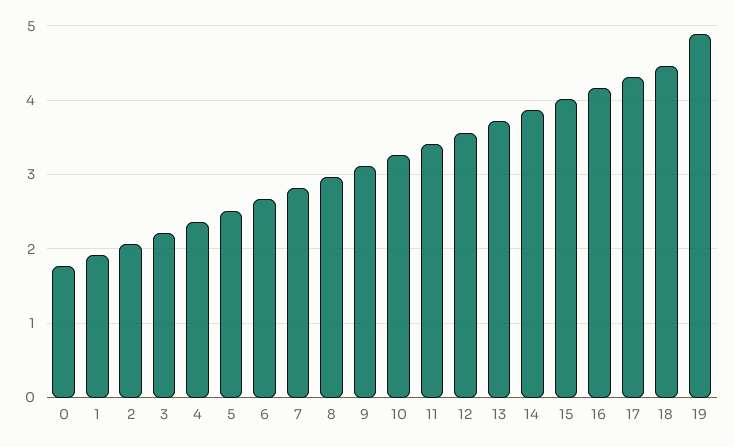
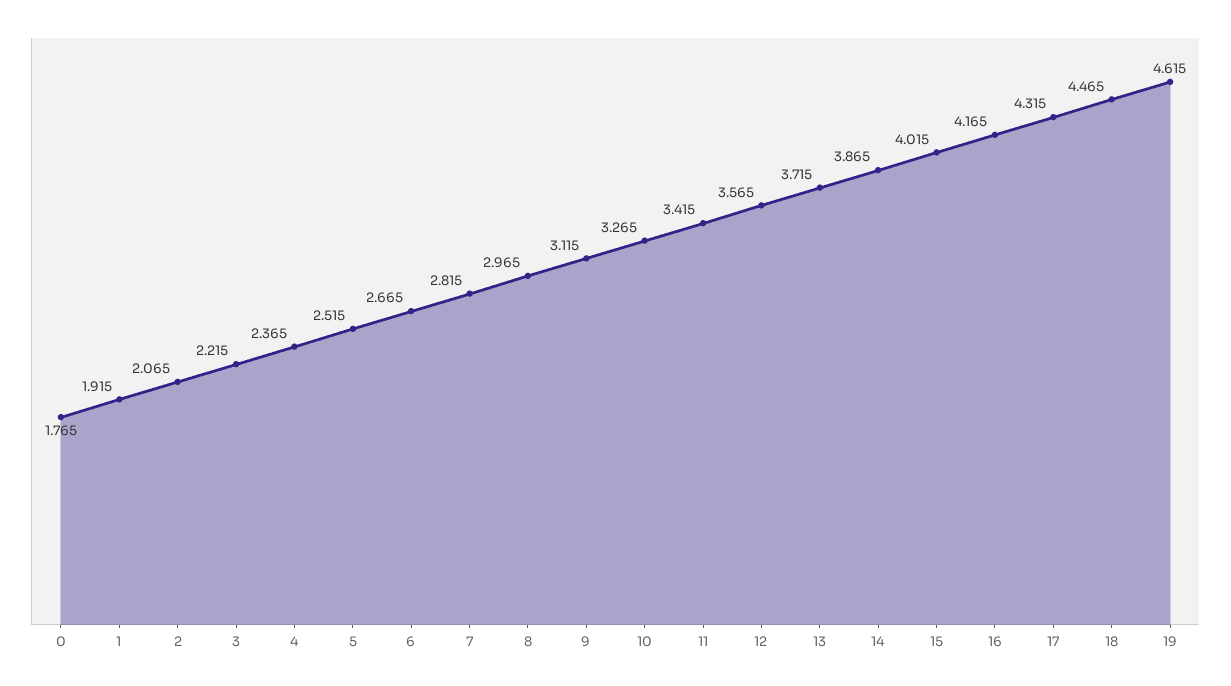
  {
    "0": 1.765,
    "1": 1.915,
    "2": 2.065,
    "3": 2.215,
    "4": 2.365,
    "5": 2.515,
    "6": 2.665,
    "7": 2.815,
    "8": 2.965,
    "9": 3.115,
    "10": 3.265,
    "11": 3.415,
    "12": 3.565,
    "13": 3.715,
    "14": 3.865,
    "15": 4.015,
    "16": 4.165,
    "17": 4.315,
    "18": 4.465,
-   "19": 4.9
+   "19": 4.615
  }

